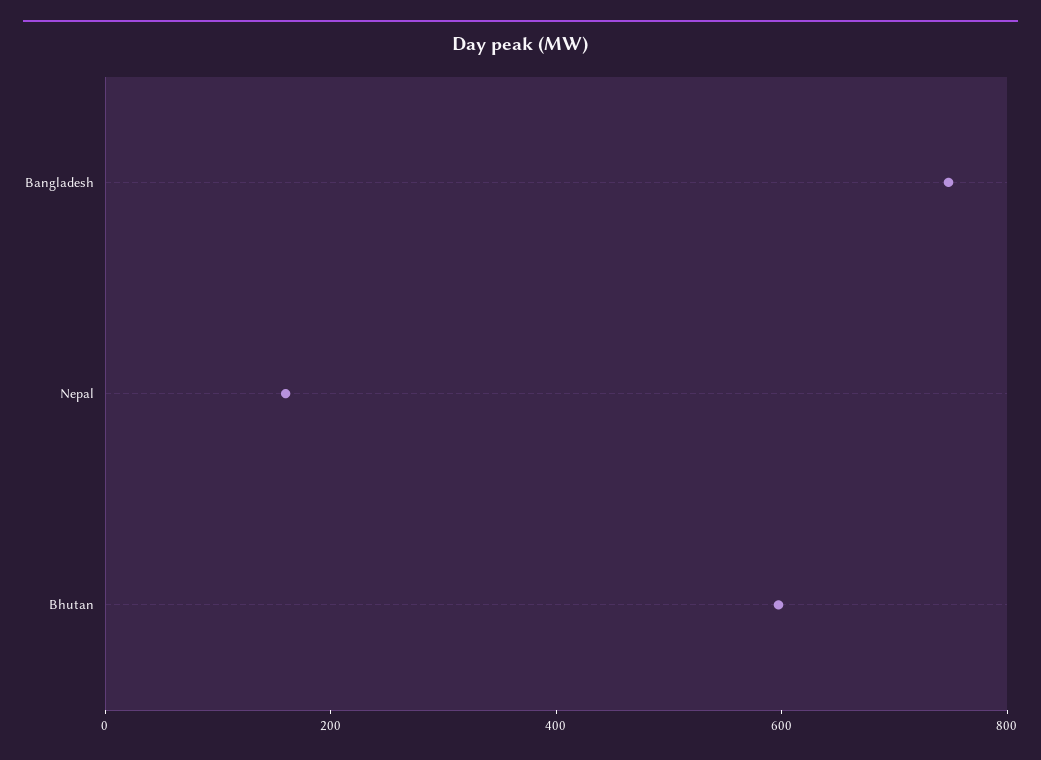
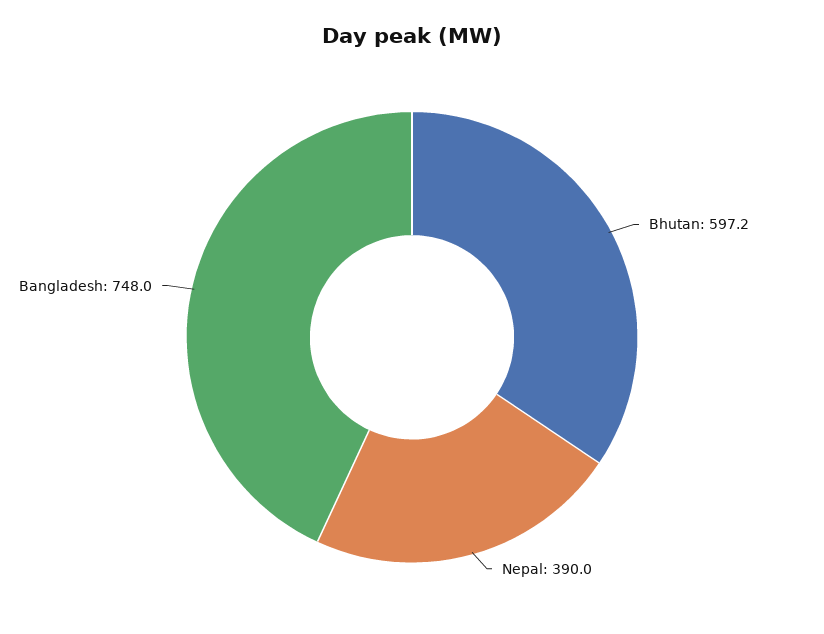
  {
    "Bangladesh": 748,
-   "Nepal": 150,
+   "Nepal": 390,
    "Bhutan": 597.2
  }

